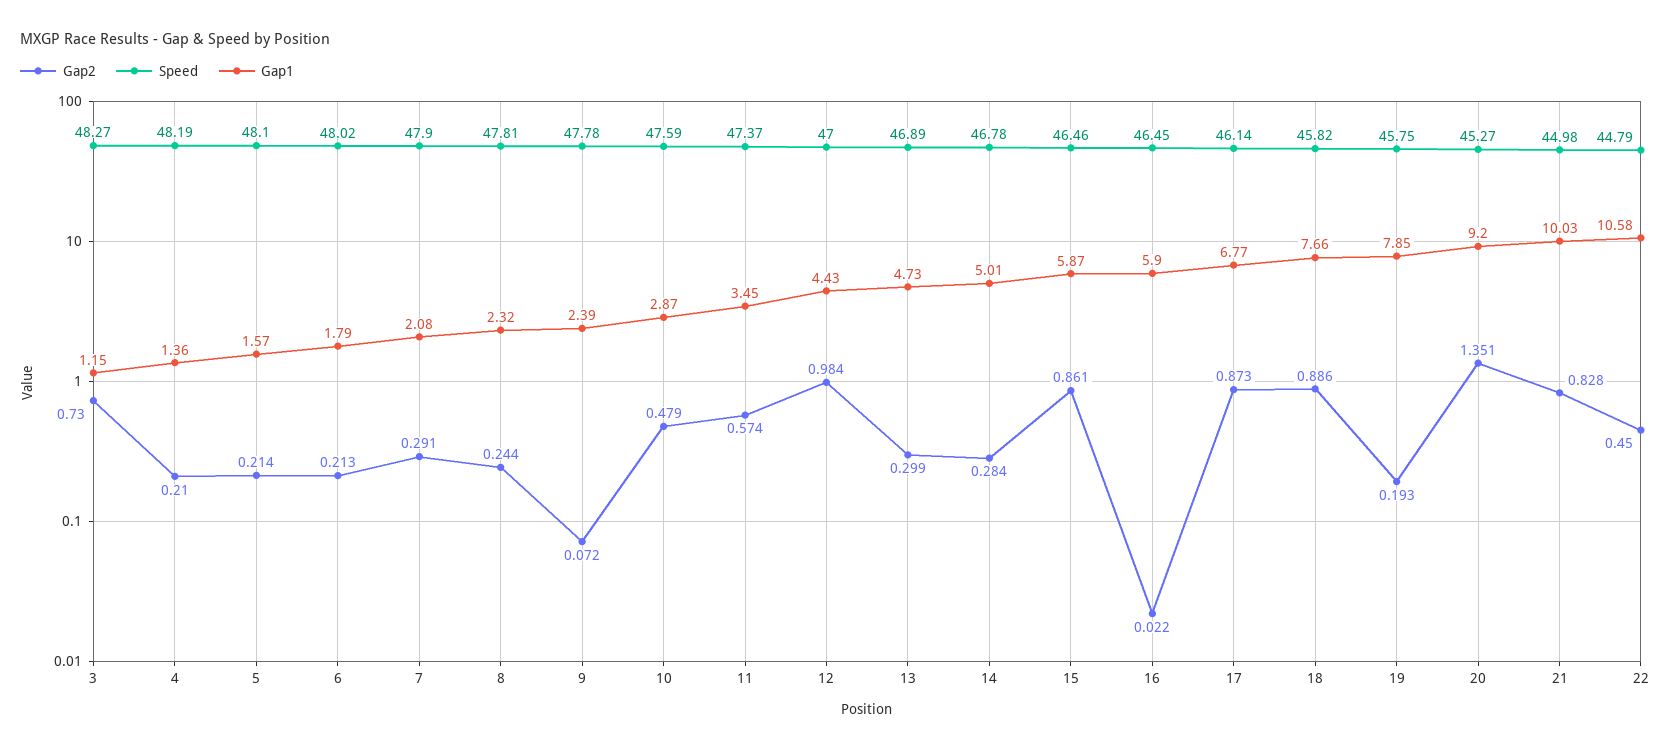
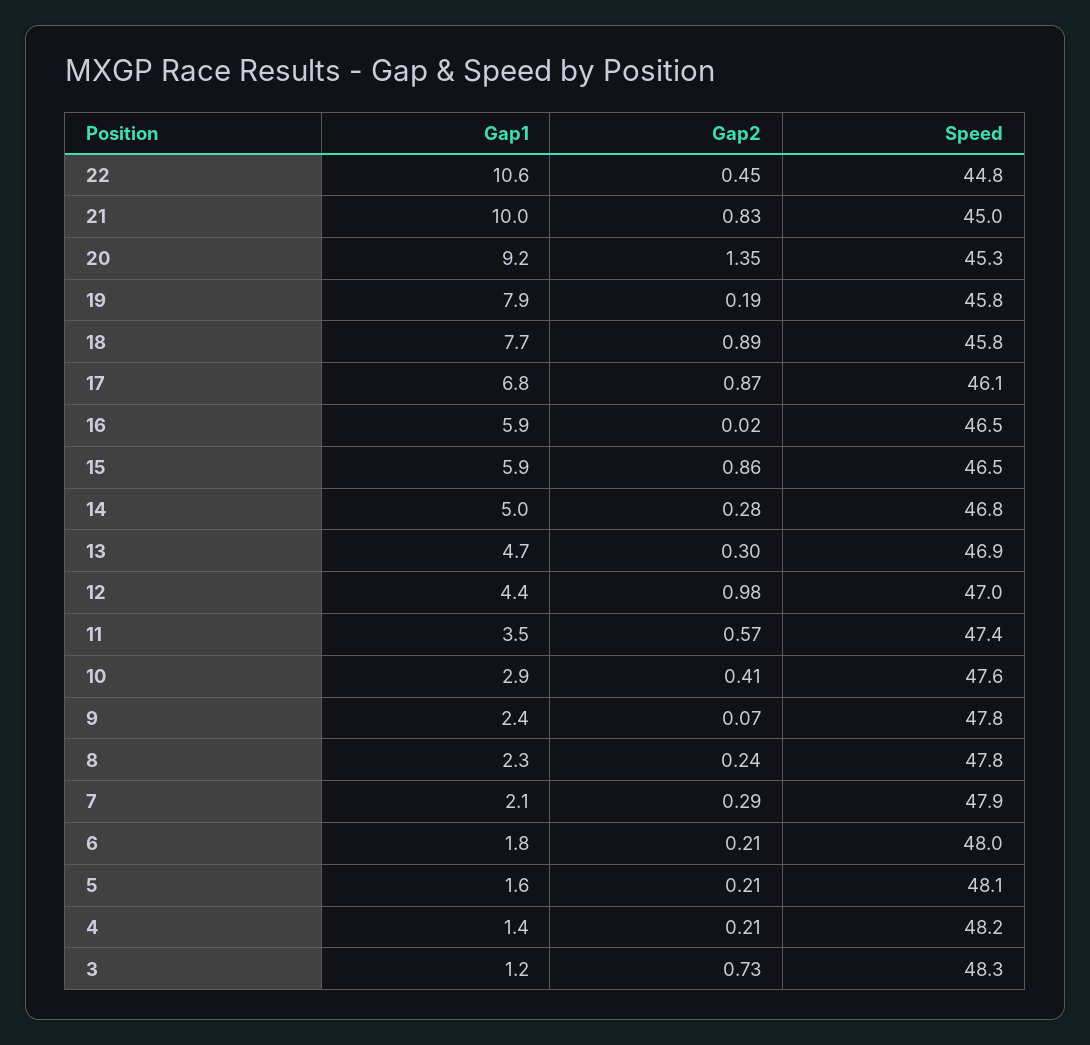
  {
    "Gap2": {
      "3": 0.73,
      "4": 0.21,
      "5": 0.214,
      "6": 0.213,
      "7": 0.291,
      "8": 0.244,
      "9": 0.072,
-     "10": 0.479,
+     "10": 0.41,
      "11": 0.574,
      "12": 0.984,
      "13": 0.299,
      "14": 0.284,
      "15": 0.861,
      "16": 0.022,
      "17": 0.873,
      "18": 0.886,
      "19": 0.193,
      "20": 1.351,
      "21": 0.828,
      "22": 0.45
    },
    "Speed": {
      "3": 48.27,
      "4": 48.19,
      "5": 48.1,
      "6": 48.02,
      "7": 47.9,
      "8": 47.81,
      "9": 47.78,
      "10": 47.59,
      "11": 47.37,
      "12": 47,
      "13": 46.89,
      "14": 46.78,
      "15": 46.46,
      "16": 46.45,
      "17": 46.14,
      "18": 45.82,
      "19": 45.75,
      "20": 45.27,
      "21": 44.98,
      "22": 44.79
    },
    "Gap1": {
      "3": 1.15,
      "4": 1.36,
      "5": 1.57,
      "6": 1.79,
      "7": 2.08,
      "8": 2.32,
      "9": 2.39,
      "10": 2.87,
      "11": 3.45,
      "12": 4.43,
      "13": 4.73,
      "14": 5.01,
      "15": 5.87,
      "16": 5.9,
      "17": 6.77,
      "18": 7.66,
      "19": 7.85,
      "20": 9.2,
      "21": 10.03,
      "22": 10.58
    }
  }

